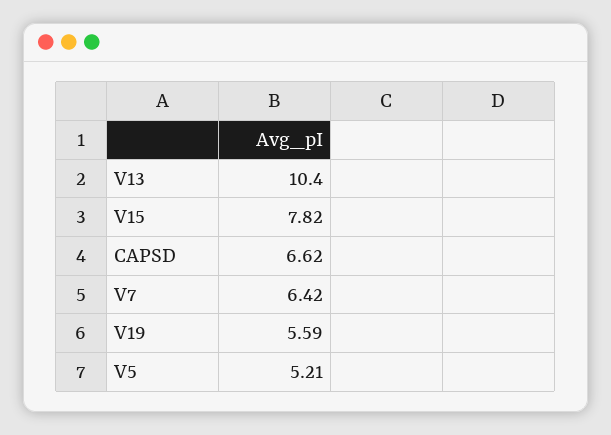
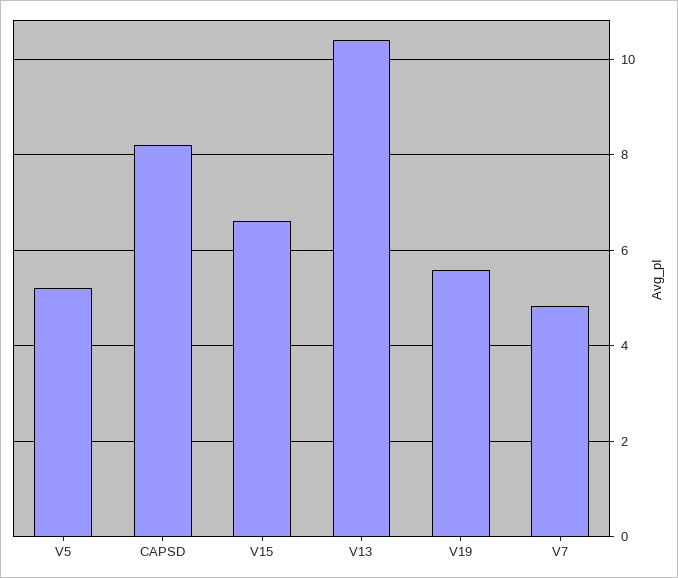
  {
    "V13": 10.4,
-   "V15": 7.82,
+   "V15": 6.6,
-   "CAPSD": 6.62,
+   "CAPSD": 8.2,
-   "V7": 6.42,
+   "V7": 4.8,
    "V19": 5.59,
    "V5": 5.21
  }

